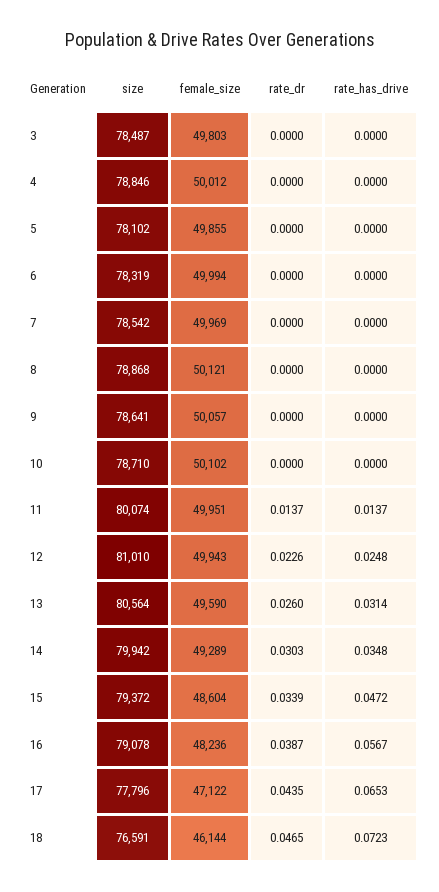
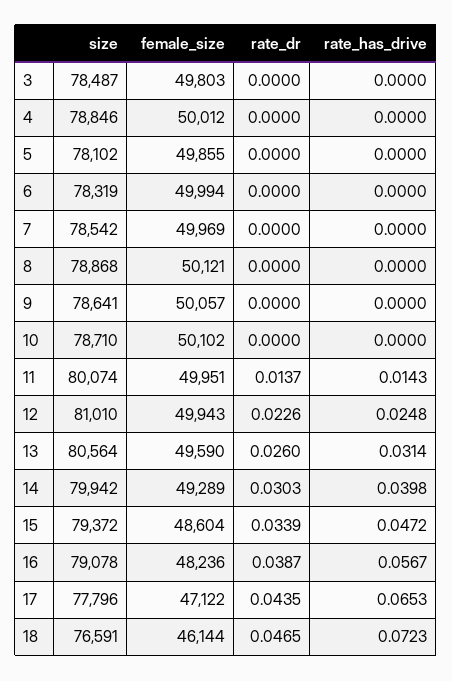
  {
    "size": {
      "3": 78487,
      "4": 78846,
      "5": 78102,
      "6": 78319,
      "7": 78542,
      "8": 78868,
      "9": 78641,
      "10": 78710,
      "11": 80074,
      "12": 81010,
      "13": 80564,
      "14": 79942,
      "15": 79372,
      "16": 79078,
      "17": 77796,
      "18": 76591
    },
    "female_size": {
      "3": 49803,
      "4": 50012,
      "5": 49855,
      "6": 49994,
      "7": 49969,
      "8": 50121,
      "9": 50057,
      "10": 50102,
      "11": 49951,
      "12": 49943,
      "13": 49590,
      "14": 49289,
      "15": 48604,
      "16": 48236,
      "17": 47122,
      "18": 46144
    },
    "rate_dr": {
      "3": 0,
      "4": 0,
      "5": 0,
      "6": 0,
      "7": 0,
      "8": 0,
      "9": 0,
      "10": 0,
      "11": 0.0137,
      "12": 0.0226,
      "13": 0.026,
      "14": 0.0303,
      "15": 0.0339,
      "16": 0.0387,
      "17": 0.0435,
      "18": 0.0465
    },
    "rate_has_drive": {
      "3": 0,
      "4": 0,
      "5": 0,
      "6": 0,
      "7": 0,
      "8": 0,
      "9": 0,
      "10": 0,
-     "11": 0.0137,
+     "11": 0.0143,
      "12": 0.0248,
      "13": 0.0314,
-     "14": 0.0348,
+     "14": 0.0398,
      "15": 0.0472,
      "16": 0.0567,
      "17": 0.0653,
      "18": 0.0723
    }
  }

